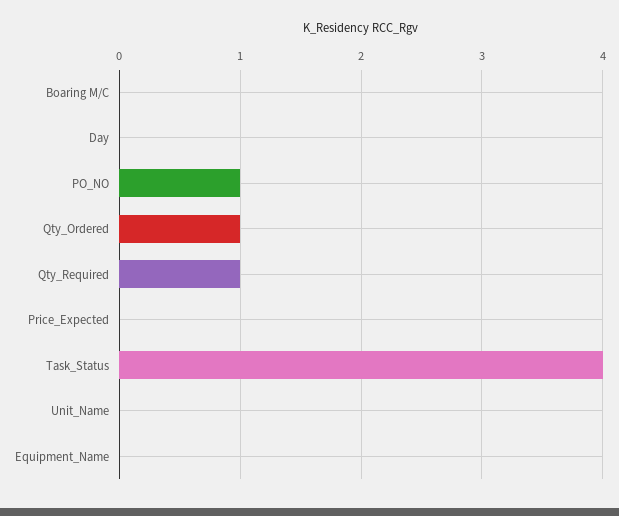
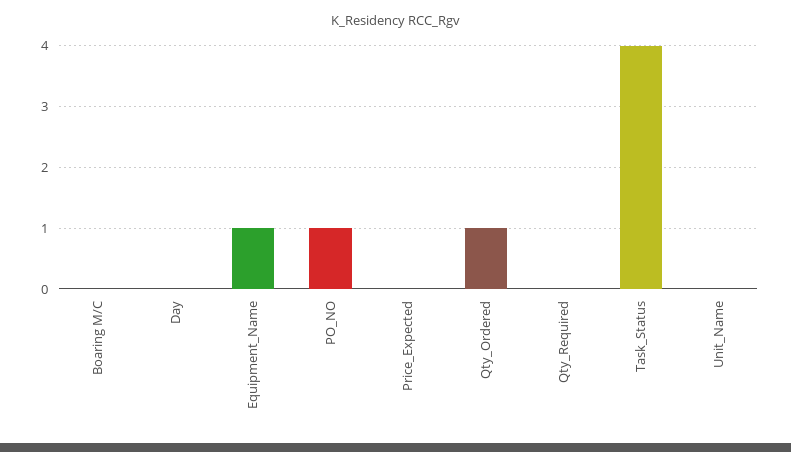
  {
    "Boaring M/C": 0,
    "Day": 0,
    "PO_NO": 1,
    "Qty_Ordered": 1,
-   "Qty_Required": 1,
+   "Qty_Required": 0,
    "Price_Expected": 0,
    "Task_Status": 4,
    "Unit_Name": 0,
-   "Equipment_Name": 0
+   "Equipment_Name": 1
  }

